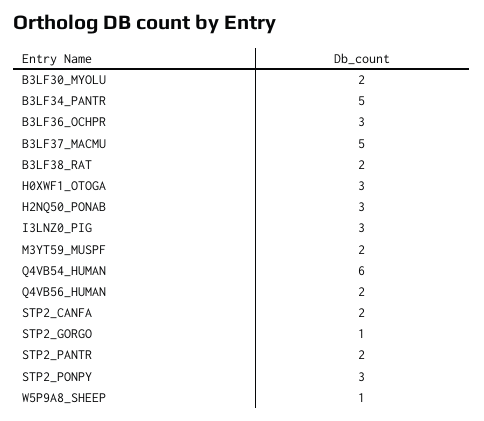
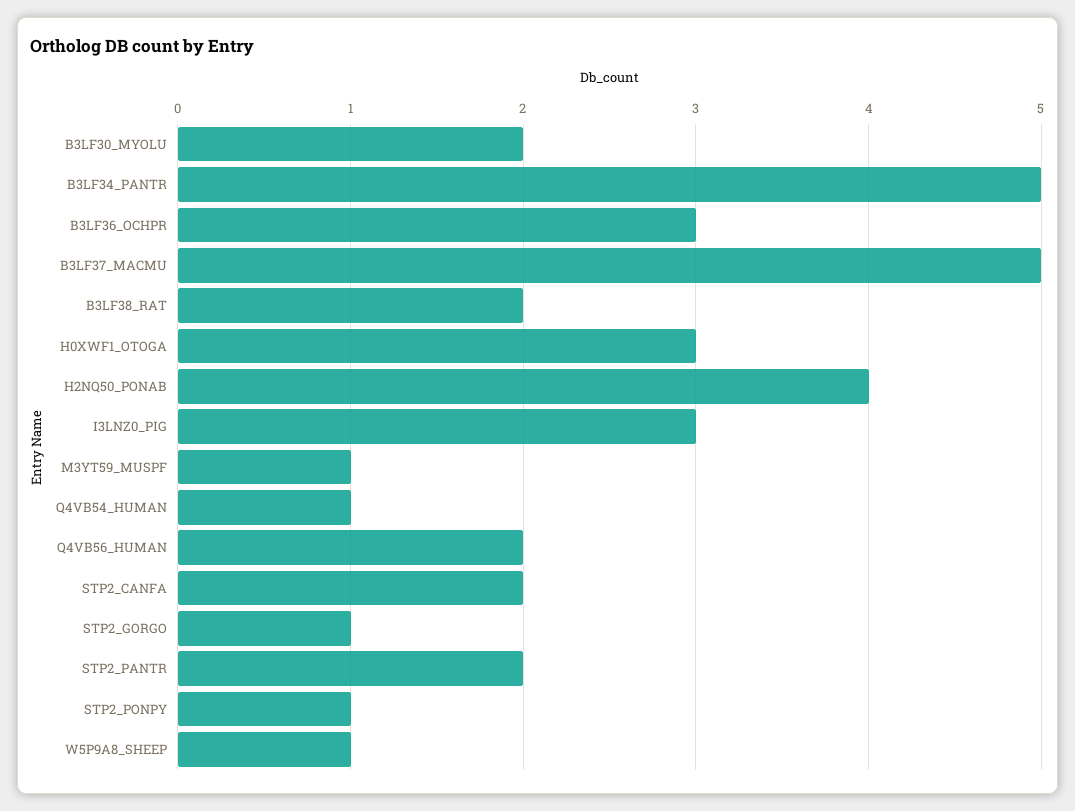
  {
    "B3LF30_MYOLU": 2,
    "B3LF34_PANTR": 5,
    "B3LF36_OCHPR": 3,
    "B3LF37_MACMU": 5,
    "B3LF38_RAT": 2,
    "H0XWF1_OTOGA": 3,
-   "H2NQ50_PONAB": 3,
+   "H2NQ50_PONAB": 4,
    "I3LNZ0_PIG": 3,
-   "M3YT59_MUSPF": 2,
+   "M3YT59_MUSPF": 1,
-   "Q4VB54_HUMAN": 6,
+   "Q4VB54_HUMAN": 1,
    "Q4VB56_HUMAN": 2,
    "STP2_CANFA": 2,
    "STP2_GORGO": 1,
    "STP2_PANTR": 2,
-   "STP2_PONPY": 3,
+   "STP2_PONPY": 1,
    "W5P9A8_SHEEP": 1
  }

